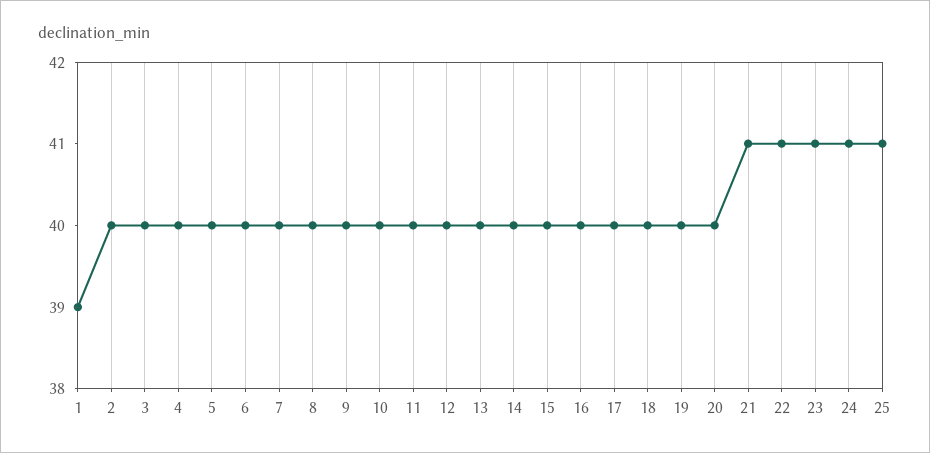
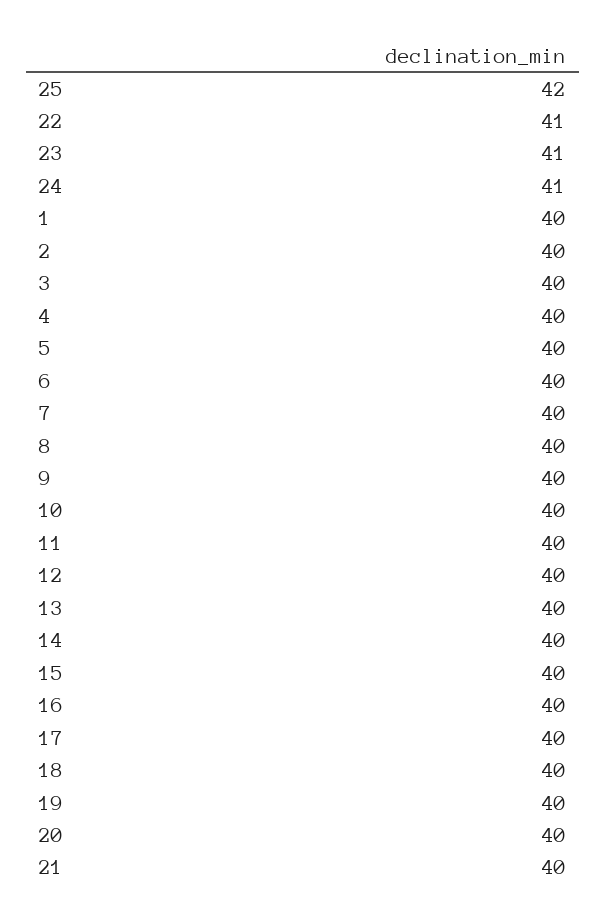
  {
-   "1": 39,
+   "1": 40,
    "2": 40,
    "3": 40,
    "4": 40,
    "5": 40,
    "6": 40,
    "7": 40,
    "8": 40,
    "9": 40,
    "10": 40,
    "11": 40,
    "12": 40,
    "13": 40,
    "14": 40,
    "15": 40,
    "16": 40,
    "17": 40,
    "18": 40,
    "19": 40,
    "20": 40,
-   "21": 41,
+   "21": 40,
    "22": 41,
    "23": 41,
    "24": 41,
-   "25": 41
+   "25": 42
  }

